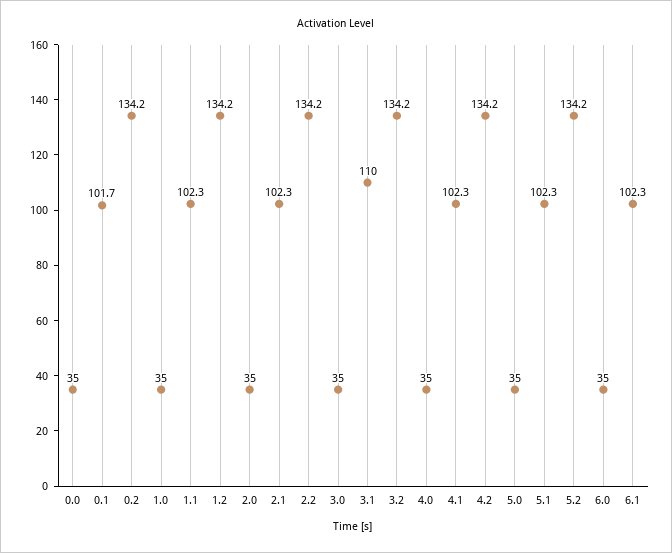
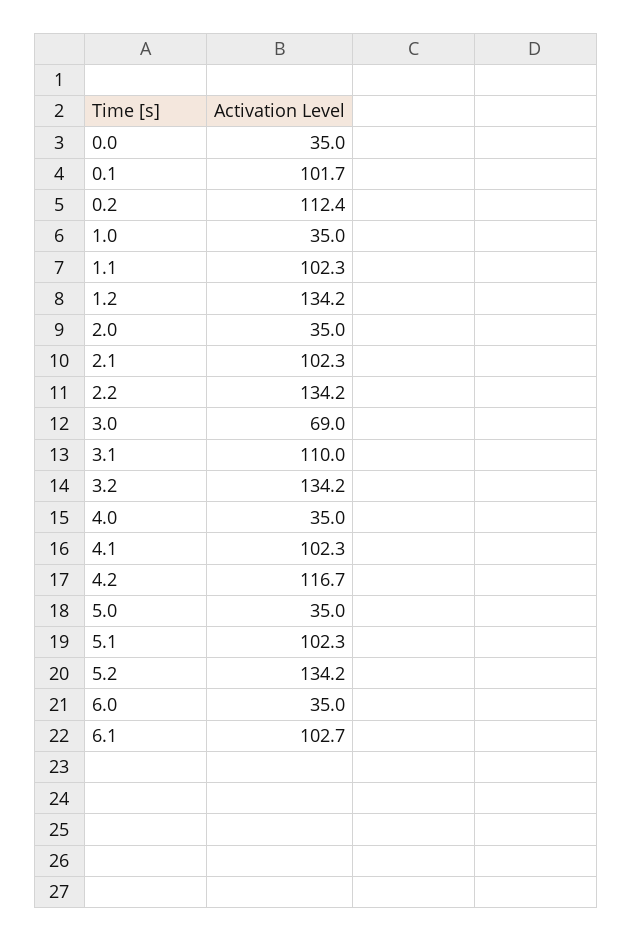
  {
    "0.0": 35,
    "0.1": 101.7,
-   "0.2": 134.2,
+   "0.2": 112.4,
    "1.0": 35,
    "1.1": 102.3,
    "1.2": 134.2,
    "2.0": 35,
    "2.1": 102.3,
    "2.2": 134.2,
-   "3.0": 35,
+   "3.0": 69,
    "3.1": 110,
    "3.2": 134.2,
    "4.0": 35,
    "4.1": 102.3,
-   "4.2": 134.2,
+   "4.2": 116.7,
    "5.0": 35,
    "5.1": 102.3,
    "5.2": 134.2,
    "6.0": 35,
-   "6.1": 102.3
+   "6.1": 102.7
  }

